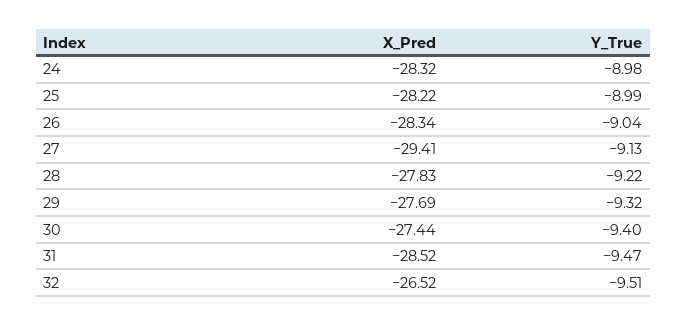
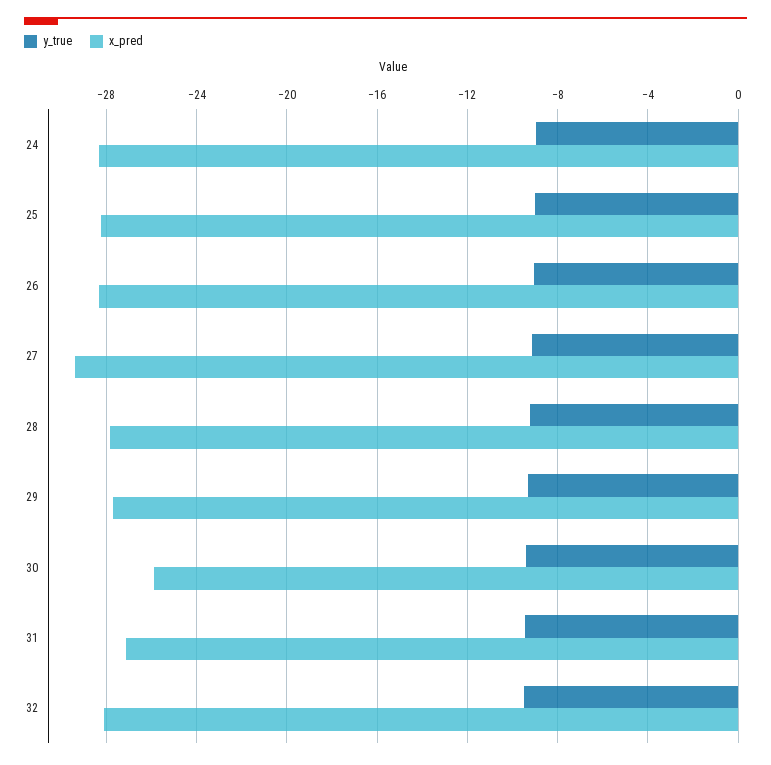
  {
    "X_Pred": {
      "24": -28.32,
      "25": -28.22,
      "26": -28.34,
      "27": -29.41,
      "28": -27.83,
      "29": -27.69,
-     "30": -27.44,
+     "30": -26,
-     "31": -28.52,
+     "31": -27,
-     "32": -26.52
+     "32": -28
    },
    "Y_True": {
      "24": -8.98,
      "25": -8.99,
      "26": -9.04,
      "27": -9.13,
      "28": -9.22,
      "29": -9.32,
      "30": -9.4,
      "31": -9.47,
      "32": -9.51
    }
  }

